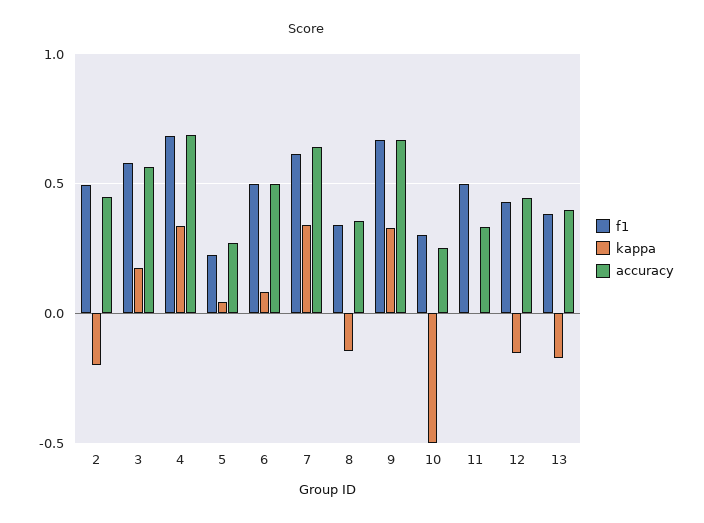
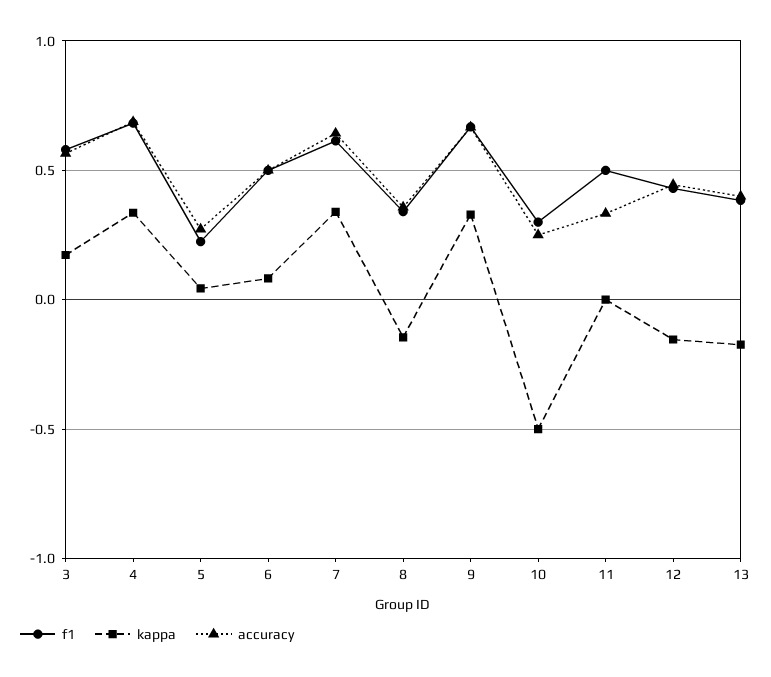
  {
    "f1": {
-     "2": 0.5,
      "3": 0.6,
      "4": 0.7,
      "5": 0.2,
      "6": 0.5,
      "7": 0.6,
      "8": 0.35,
      "9": 0.65,
      "10": 0.3,
      "11": 0.5,
      "12": 0.45,
      "13": 0.4
    },
    "kappa": {
-     "2": -0.2,
      "3": 0.15,
      "4": 0.35,
      "5": 0.05,
      "6": 0.1,
      "7": 0.35,
      "8": -0.15,
      "9": 0.35,
      "10": -0.5,
      "11": 0,
      "12": -0.15,
      "13": -0.15
    },
    "accuracy": {
-     "2": 0.45,
      "3": 0.55,
      "4": 0.7,
      "5": 0.25,
      "6": 0.5,
      "7": 0.65,
      "8": 0.35,
      "9": 0.65,
      "10": 0.25,
      "11": 0.35,
      "12": 0.45,
      "13": 0.4
    }
  }

